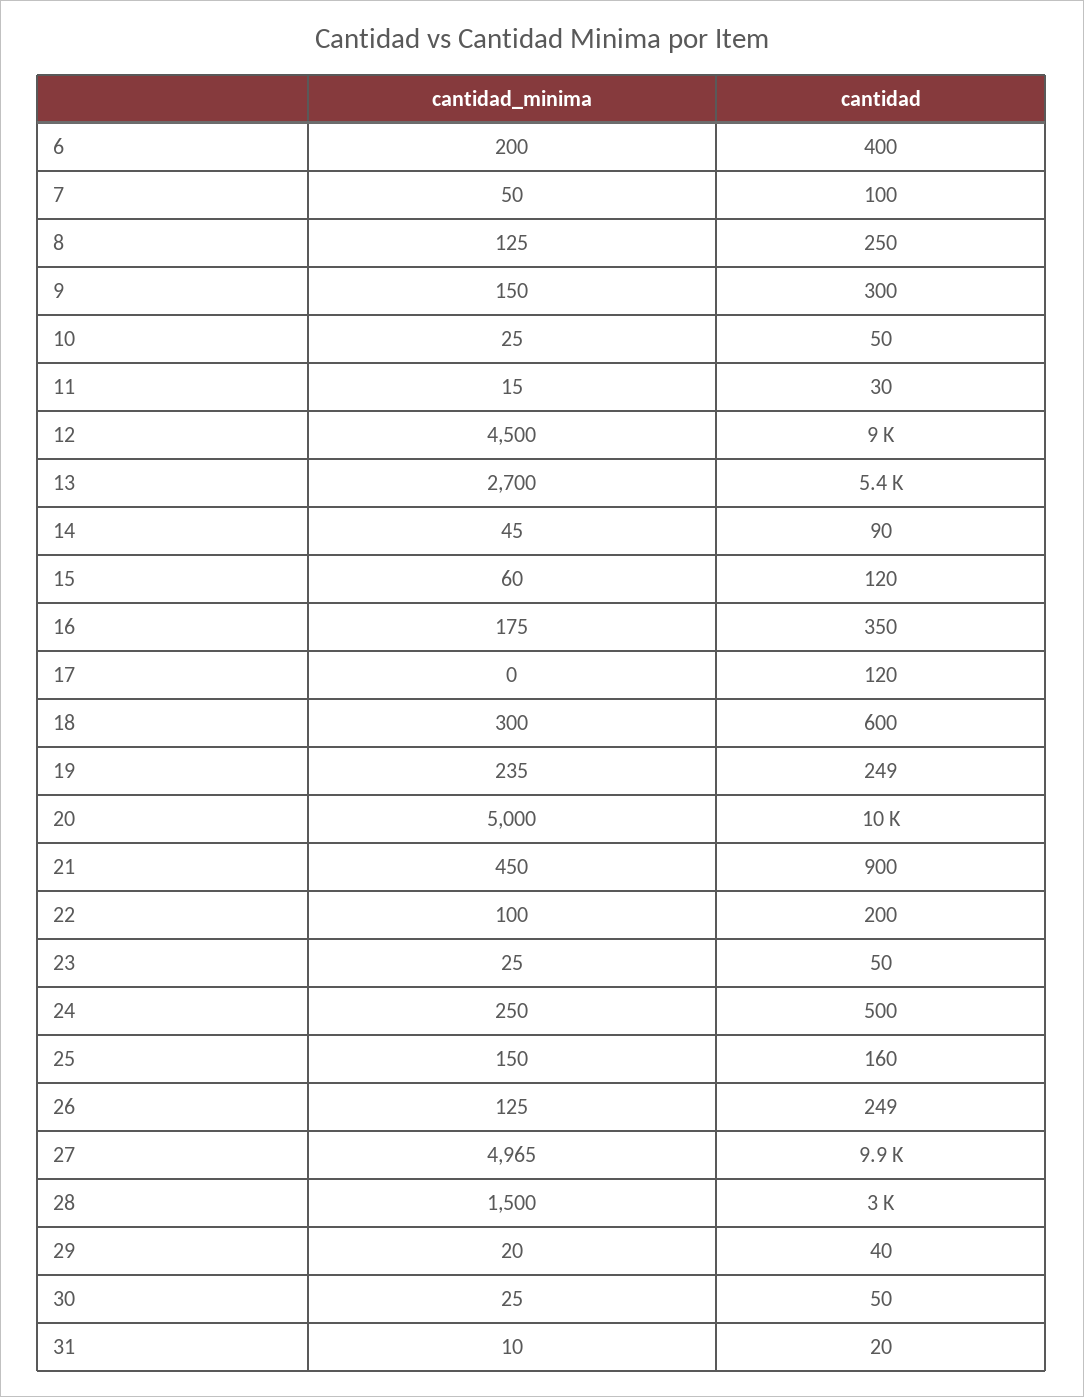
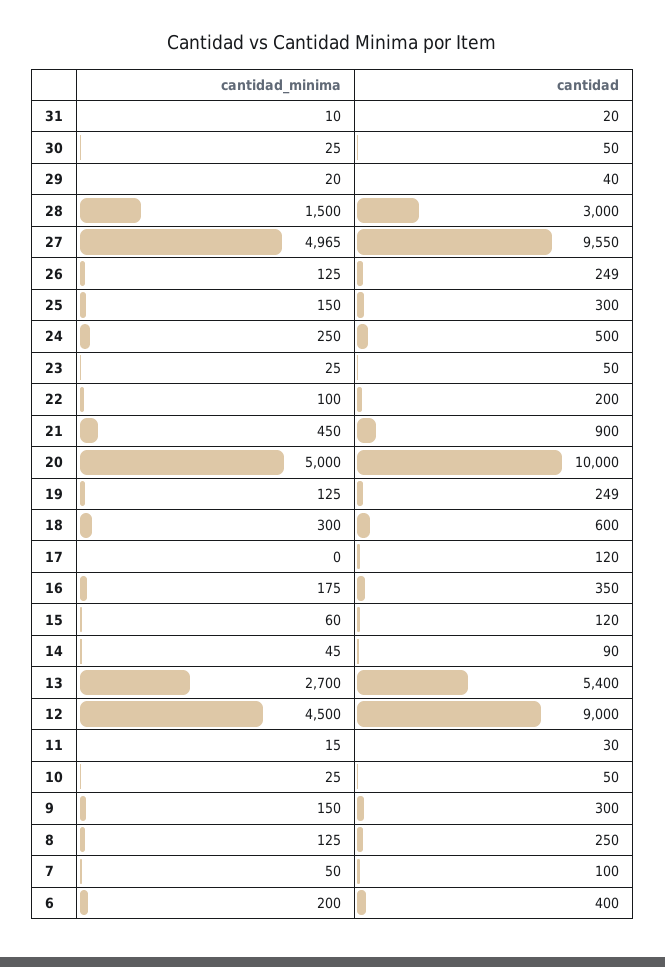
  {
    "cantidad_minima": {
      "6": 200,
      "7": 50,
      "8": 125,
      "9": 150,
      "10": 25,
      "11": 15,
      "12": 4500,
      "13": 2700,
      "14": 45,
      "15": 60,
      "16": 175,
      "17": 0,
      "18": 300,
-     "19": 235,
+     "19": 125,
      "20": 5000,
      "21": 450,
      "22": 100,
      "23": 25,
      "24": 250,
      "25": 150,
      "26": 125,
      "27": 4965,
      "28": 1500,
      "29": 20,
      "30": 25,
      "31": 10
    },
    "cantidad": {
      "6": 400,
      "7": 100,
      "8": 250,
      "9": 300,
      "10": 50,
      "11": 30,
      "12": 9000,
      "13": 5400,
      "14": 90,
      "15": 120,
      "16": 350,
      "17": 120,
      "18": 600,
      "19": 249,
      "20": 10000,
      "21": 900,
      "22": 200,
      "23": 50,
      "24": 500,
-     "25": 160,
+     "25": 300,
      "26": 249,
-     "27": 9900,
+     "27": 9550,
      "28": 3000,
      "29": 40,
      "30": 50,
      "31": 20
    }
  }

